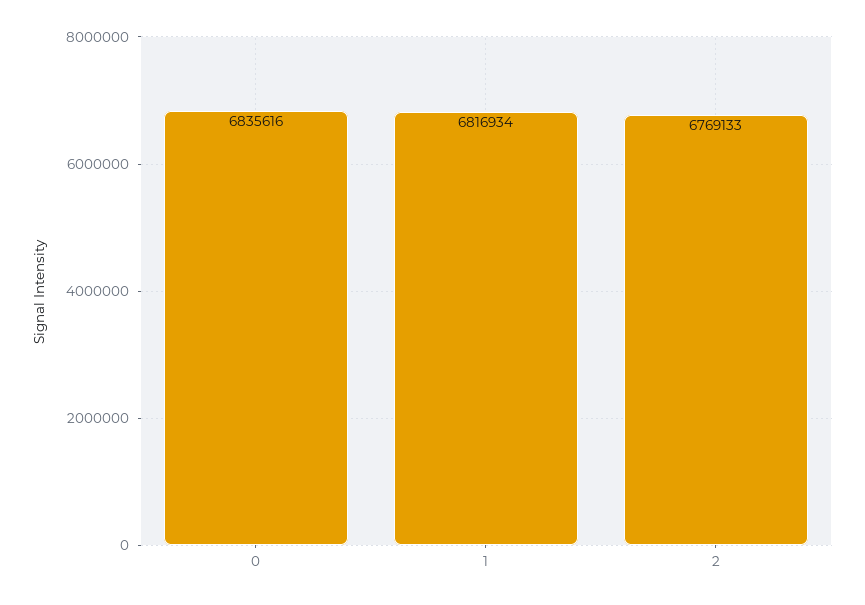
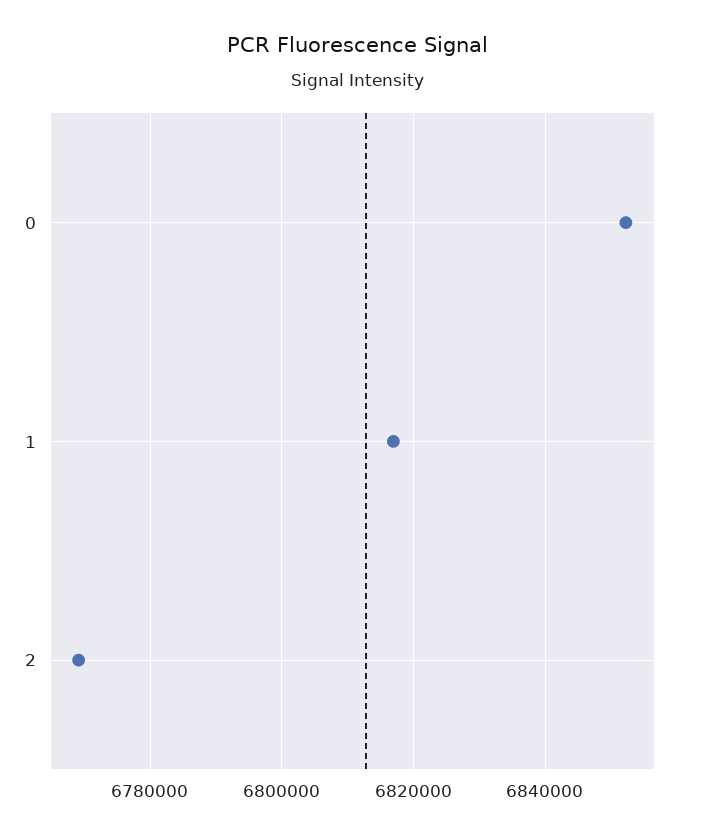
  {
-   "0": 6835616,
+   "0": 6852000,
    "1": 6816934,
    "2": 6769133
  }

